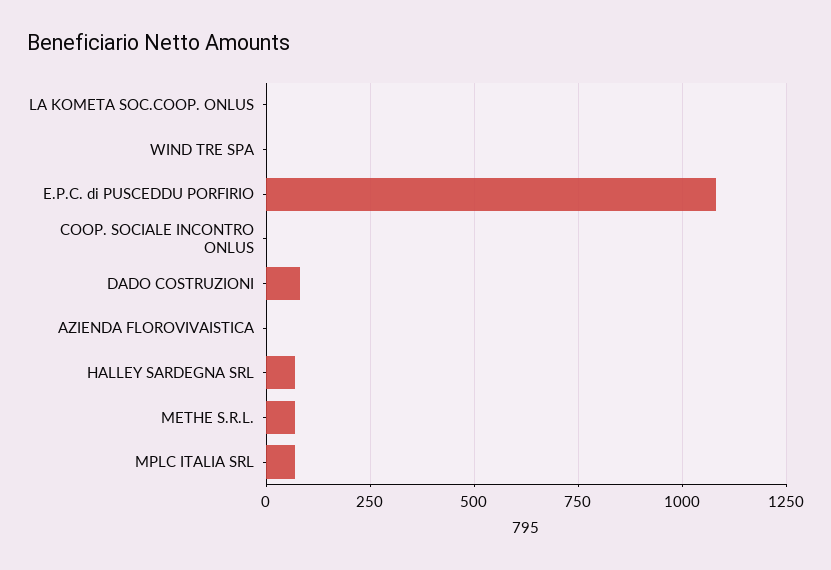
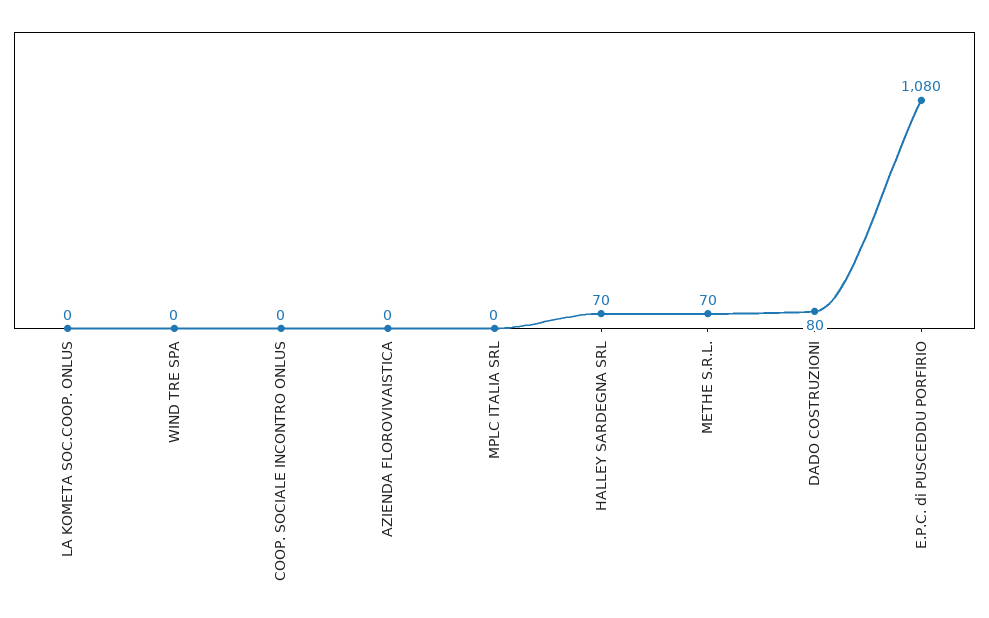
  {
    "LA KOMETA SOC.COOP. ONLUS": 0,
    "WIND TRE SPA": 0,
    "E.P.C. di PUSCEDDU PORFIRIO": 1080,
    "COOP. SOCIALE INCONTRO ONLUS": 0,
    "DADO COSTRUZIONI": 80,
    "AZIENDA FLOROVIVAISTICA": 0,
    "HALLEY SARDEGNA SRL": 70,
    "METHE S.R.L.": 70,
-   "MPLC ITALIA SRL": 75
+   "MPLC ITALIA SRL": 0
  }

